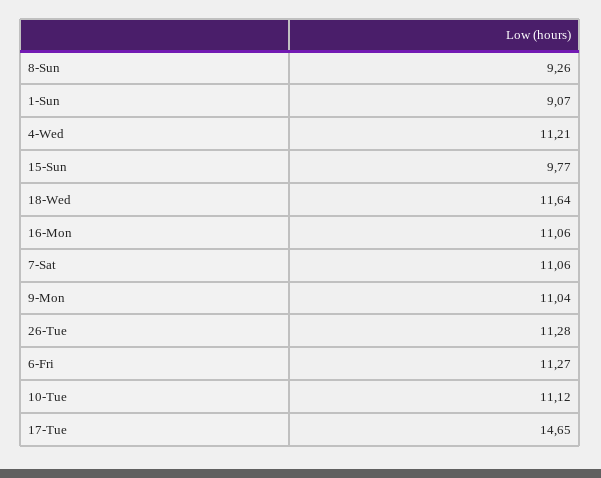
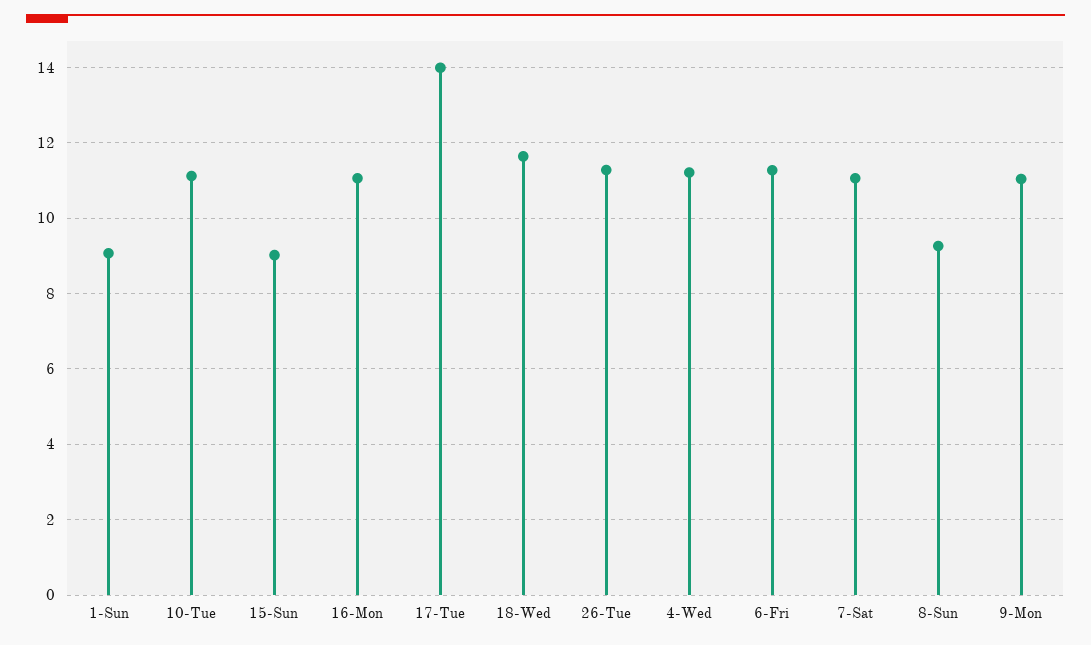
  {
    "8-Sun": 9.26,
    "1-Sun": 9.07,
    "4-Wed": 11.21,
-   "15-Sun": 9.77,
+   "15-Sun": 9,
    "18-Wed": 11.64,
    "16-Mon": 11.06,
    "7-Sat": 11.06,
    "9-Mon": 11.04,
    "26-Tue": 11.28,
    "6-Fri": 11.27,
    "10-Tue": 11.12,
-   "17-Tue": 14.65
+   "17-Tue": 14
  }

